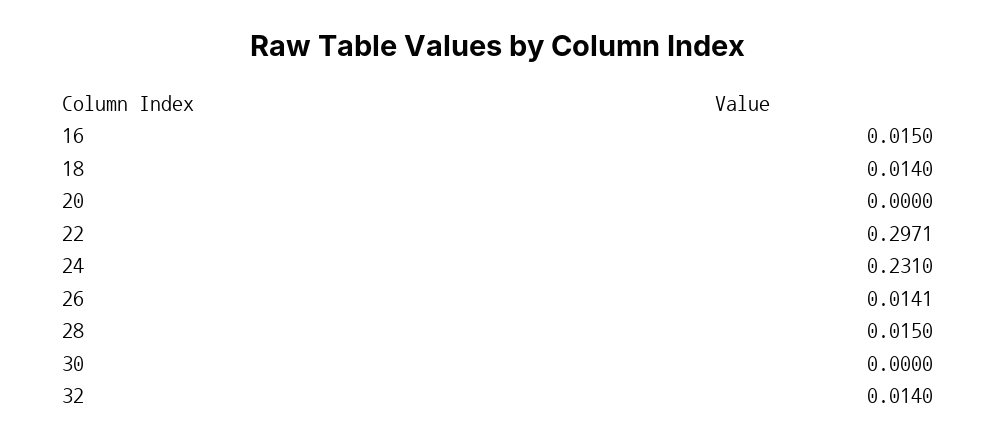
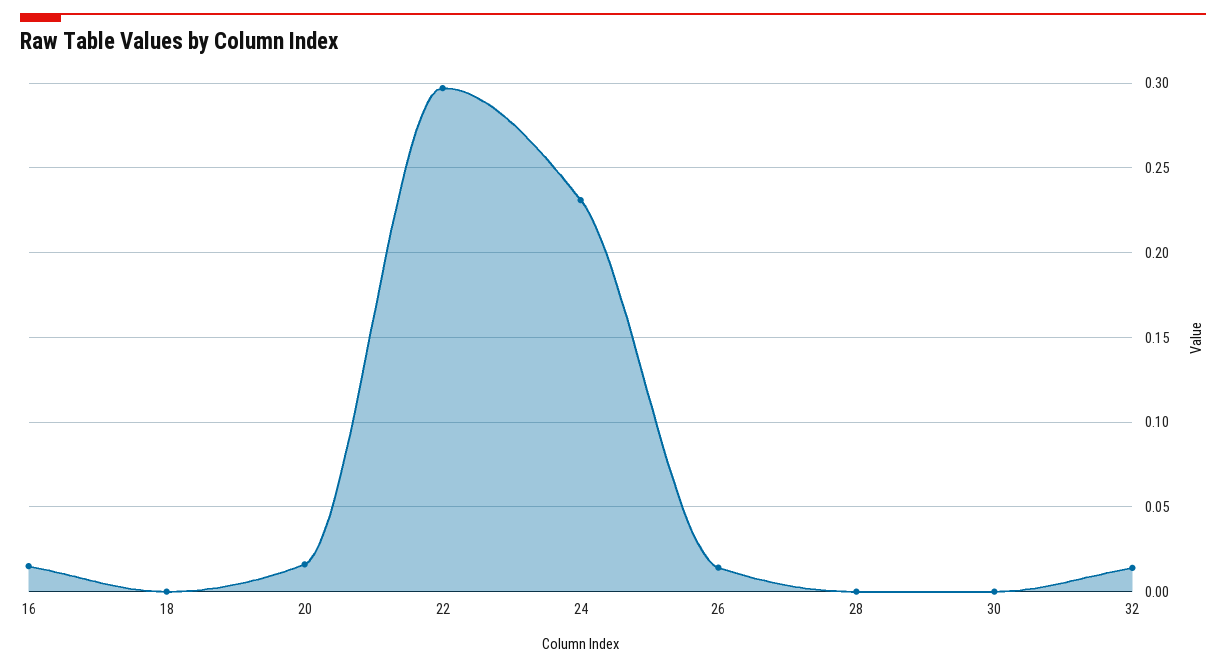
  {
    "16": 0.015,
-   "18": 0.014,
+   "18": 0,
-   "20": 0,
+   "20": 0.015,
    "22": 0.2971,
    "24": 0.231,
    "26": 0.0141,
-   "28": 0.015,
+   "28": 0,
    "30": 0,
    "32": 0.014
  }

